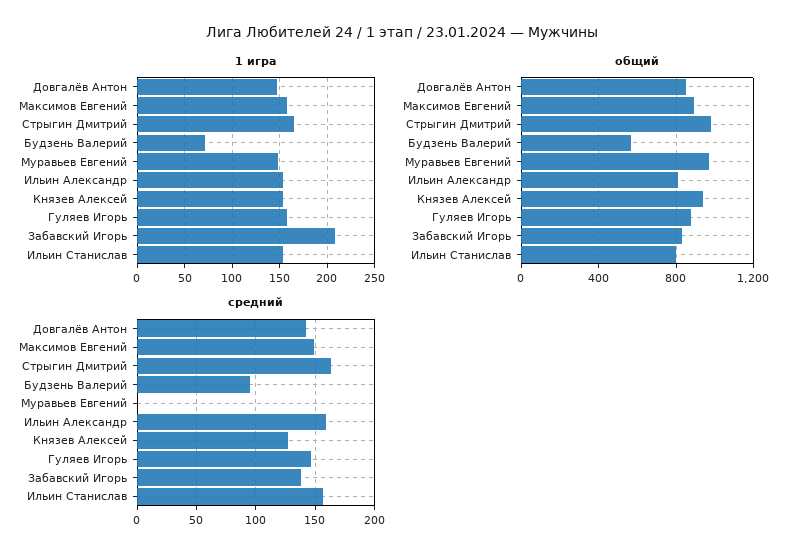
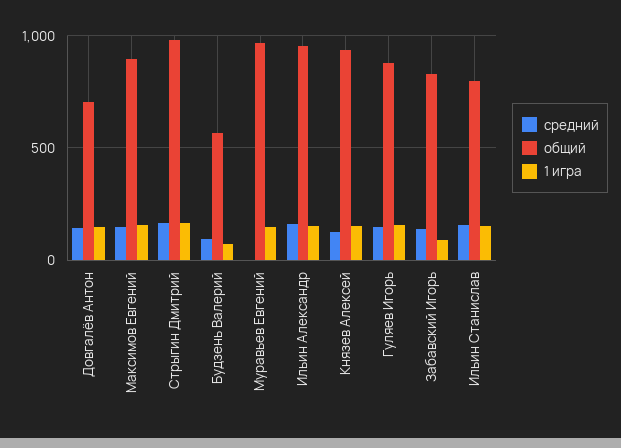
  {
    "1 игра": {
      "Довгалёв Антон": 150,
      "Максимов Евгений": 160,
      "Стрыгин Дмитрий": 170,
      "Будзень Валерий": 70,
      "Муравьев Евгений": 150,
      "Ильин Александр": 150,
      "Князев Алексей": 150,
      "Гуляев Игорь": 160,
-     "Забавский Игорь": 210,
+     "Забавский Игорь": 100,
      "Ильин Станислав": 150
    },
    "общий": {
-     "Довгалёв Антон": 850,
+     "Довгалёв Антон": 700,
      "Максимов Евгений": 900,
      "Стрыгин Дмитрий": 1000,
      "Будзень Валерий": 550,
      "Муравьев Евгений": 950,
-     "Ильин Александр": 800,
+     "Ильин Александр": 950,
      "Князев Алексей": 950,
      "Гуляев Игорь": 900,
      "Забавский Игорь": 850,
      "Ильин Станислав": 800
    },
    "средний": {
      "Довгалёв Антон": 140,
      "Максимов Евгений": 150,
      "Стрыгин Дмитрий": 160,
      "Будзень Валерий": 90,
      "Муравьев Евгений": 0,
      "Ильин Александр": 160,
      "Князев Алексей": 130,
      "Гуляев Игорь": 150,
      "Забавский Игорь": 140,
      "Ильин Станислав": 160
    }
  }

